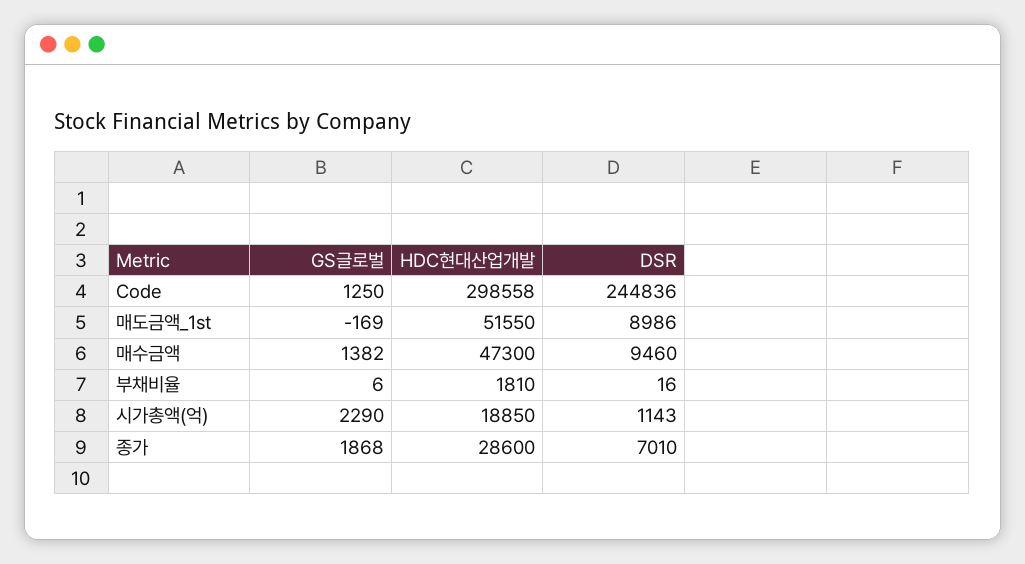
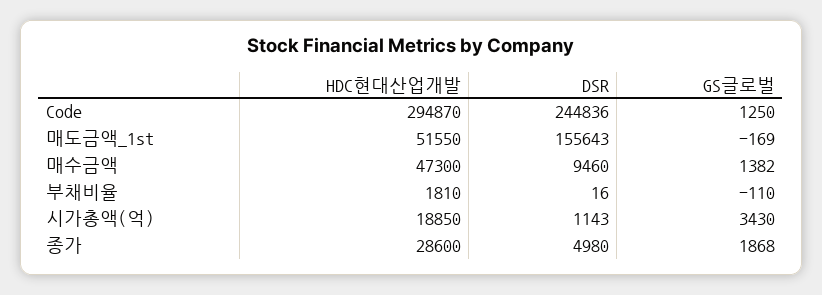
  {
    "GS글로벌": {
      "Code": 1250,
      "매도금액_1st": -169,
      "매수금액": 1382,
-     "부채비율": 6,
+     "부채비율": -110,
-     "시가총액(억)": 2290,
+     "시가총액(억)": 3430,
      "종가": 1868
    },
    "HDC현대산업개발": {
-     "Code": 298558,
+     "Code": 294870,
      "매도금액_1st": 51550,
      "매수금액": 47300,
      "부채비율": 1810,
      "시가총액(억)": 18850,
      "종가": 28600
    },
    "DSR": {
      "Code": 244836,
-     "매도금액_1st": 8986,
+     "매도금액_1st": 155643,
      "매수금액": 9460,
      "부채비율": 16,
      "시가총액(억)": 1143,
-     "종가": 7010
+     "종가": 4980
    }
  }

